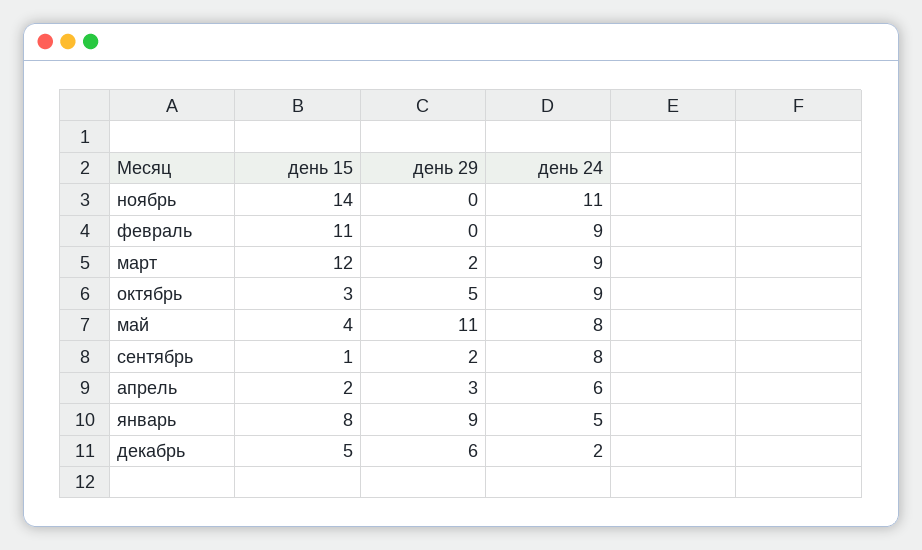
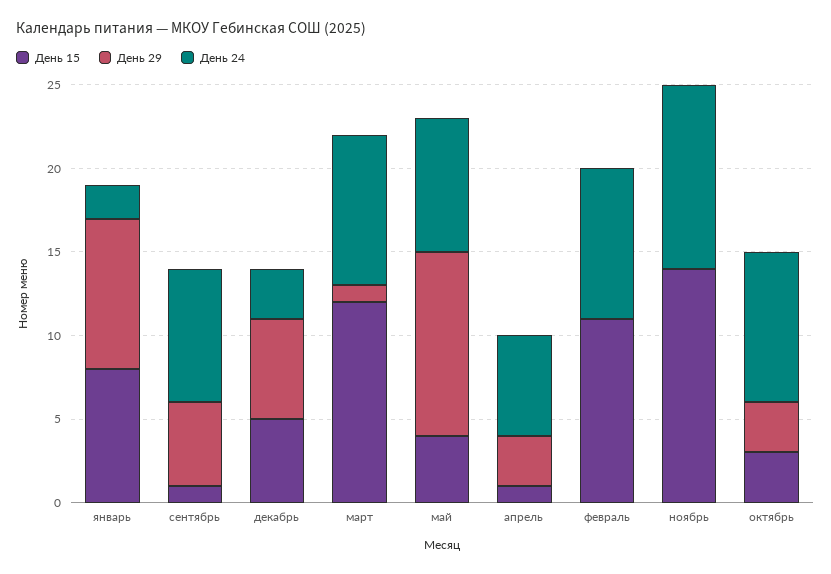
  {
    "день 15": {
      "ноябрь": 14,
      "февраль": 11,
      "март": 12,
      "октябрь": 3,
      "май": 4,
      "сентябрь": 1,
-     "апрель": 2,
+     "апрель": 1,
      "январь": 8,
      "декабрь": 5
    },
    "день 29": {
      "ноябрь": 0,
      "февраль": 0,
-     "март": 2,
+     "март": 1,
-     "октябрь": 5,
+     "октябрь": 3,
      "май": 11,
-     "сентябрь": 2,
+     "сентябрь": 5,
      "апрель": 3,
      "январь": 9,
      "декабрь": 6
    },
    "день 24": {
      "ноябрь": 11,
      "февраль": 9,
      "март": 9,
      "октябрь": 9,
      "май": 8,
      "сентябрь": 8,
      "апрель": 6,
-     "январь": 5,
+     "январь": 2,
-     "декабрь": 2
+     "декабрь": 3
    }
  }

